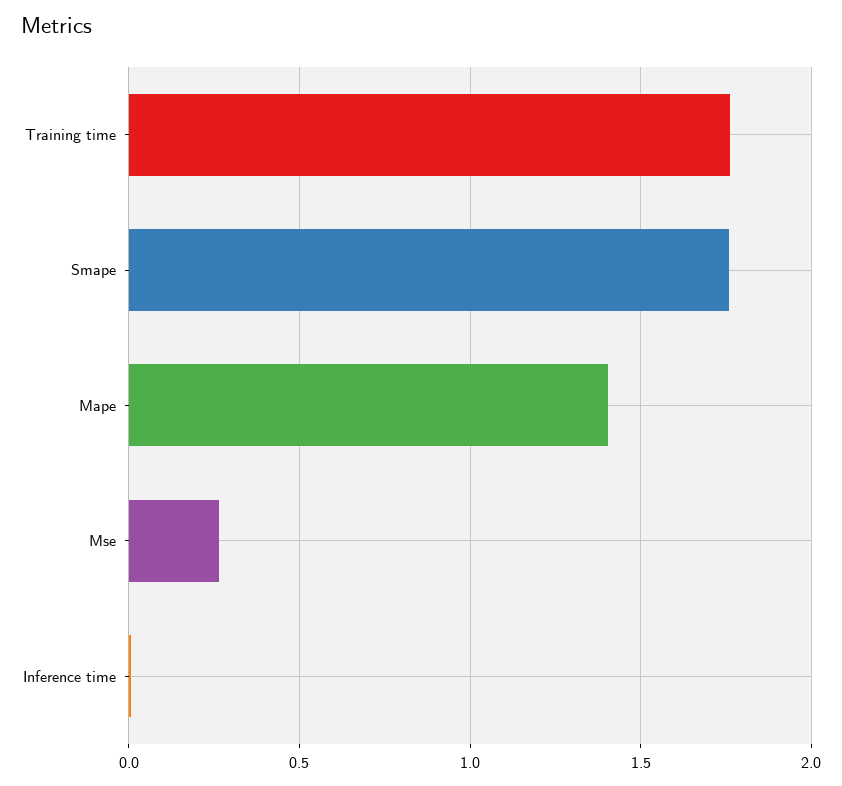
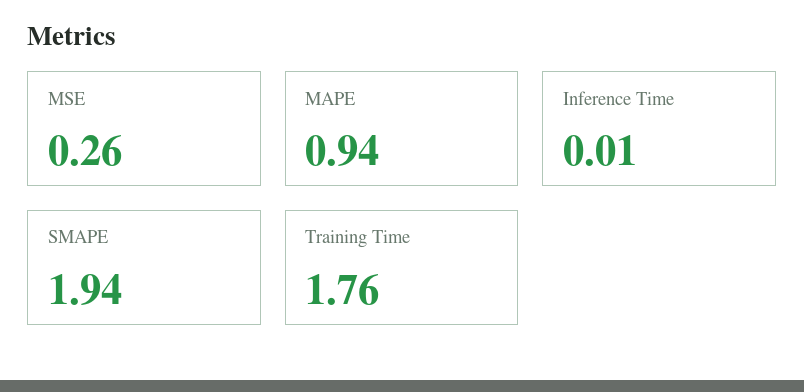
  {
    "Training time": 1.76,
-   "Smape": 1.75,
+   "Smape": 1.94,
-   "Mape": 1.4,
+   "Mape": 0.94,
    "Mse": 0.26,
    "Inference time": 0.01
  }

